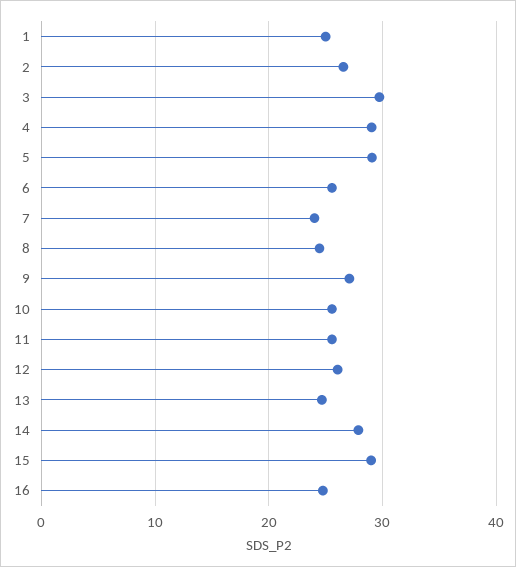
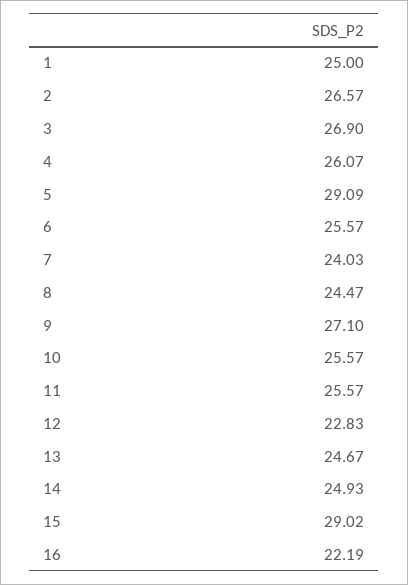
  {
    "1": 25,
    "2": 26.57,
-   "3": 30,
+   "3": 26.9,
-   "4": 29,
+   "4": 26.07,
    "5": 29.09,
    "6": 25.57,
    "7": 24.03,
    "8": 24.47,
    "9": 27.1,
    "10": 25.57,
    "11": 25.57,
-   "12": 26,
+   "12": 22.83,
    "13": 24.67,
-   "14": 28,
+   "14": 24.93,
    "15": 29.02,
-   "16": 25
+   "16": 22.19
  }

